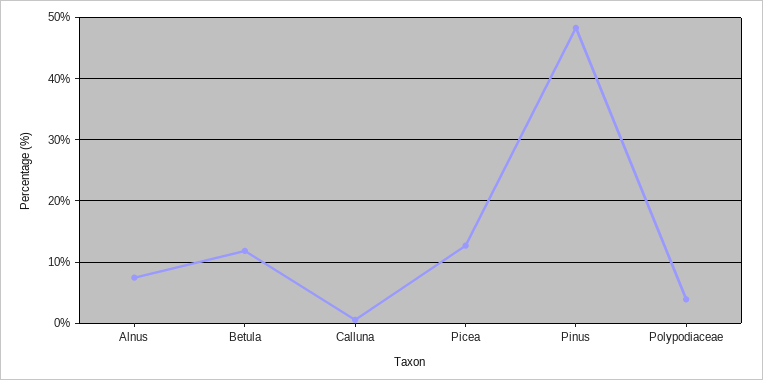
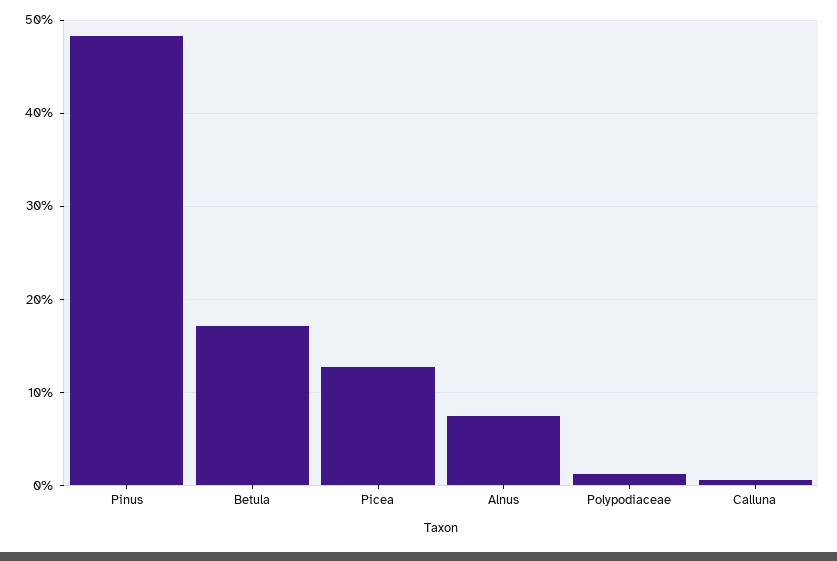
  {
    "Alnus": 7,
-   "Betula": 12,
+   "Betula": 17,
    "Calluna": 1,
    "Picea": 13,
    "Pinus": 48,
-   "Polypodiaceae": 4
+   "Polypodiaceae": 1
  }

